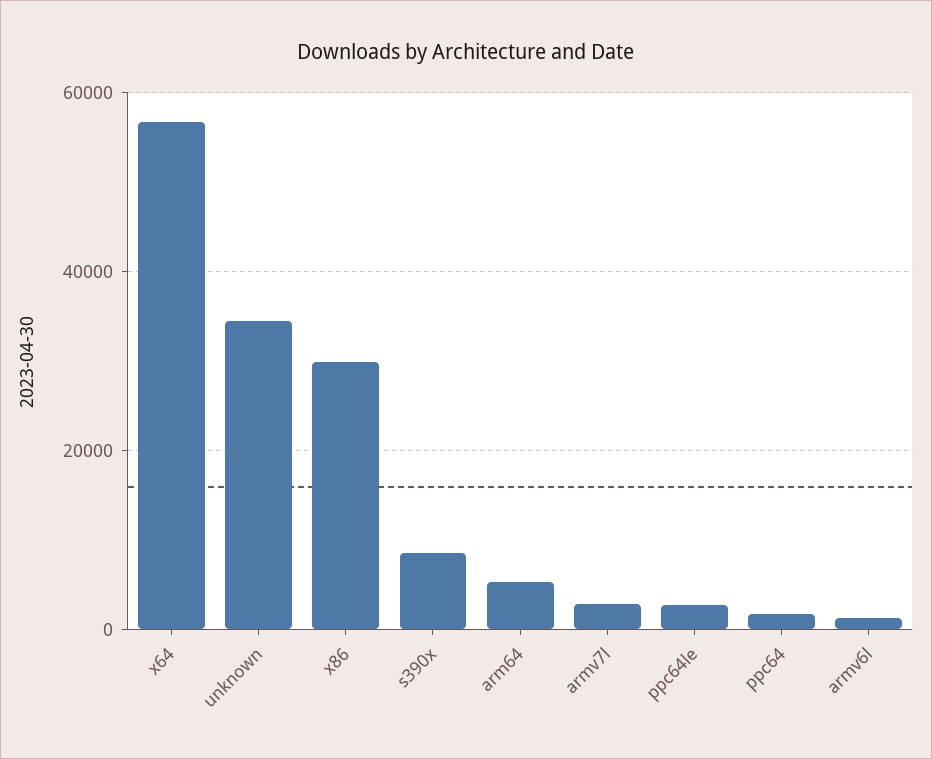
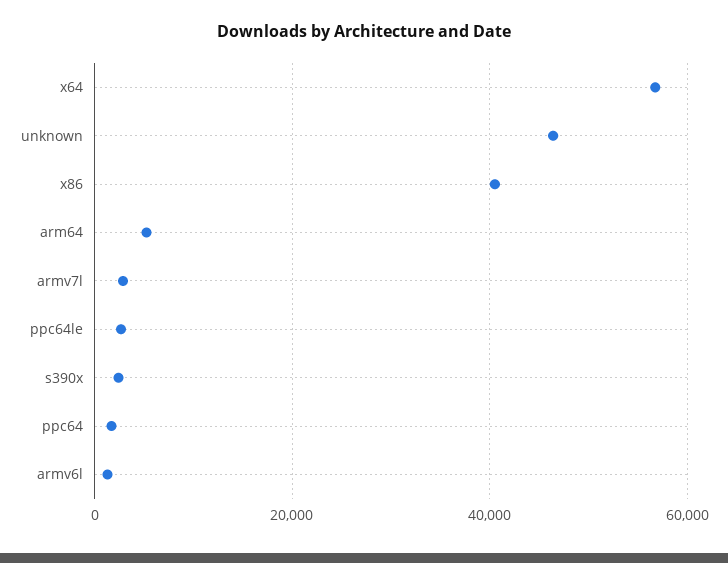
  {
    "x64": 56000,
-   "unknown": 34000,
+   "unknown": 46000,
-   "x86": 30000,
+   "x86": 40000,
-   "s390x": 8000,
+   "s390x": 2000,
    "arm64": 6000,
    "armv7l": 2000,
    "ppc64le": 2000,
    "ppc64": 2000,
    "armv6l": 2000
  }

